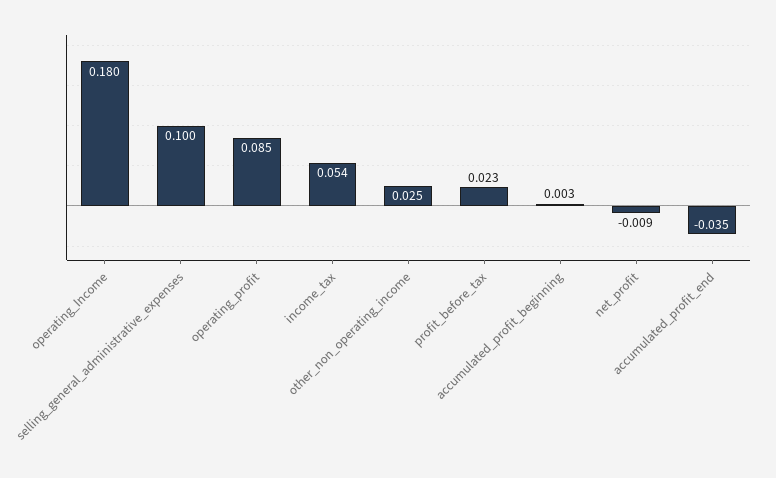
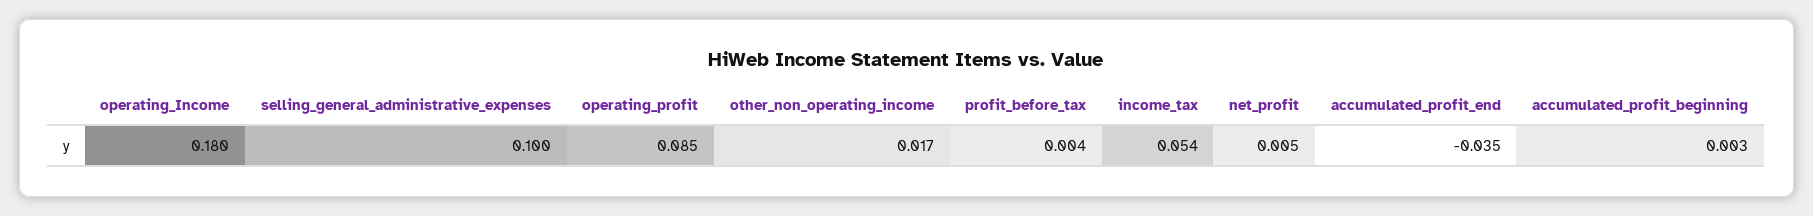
  {
    "operating_Income": 0.18,
    "selling_general_administrative_expenses": 0.1,
    "operating_profit": 0.085,
    "income_tax": 0.054,
-   "other_non_operating_income": 0.025,
+   "other_non_operating_income": 0.017,
-   "profit_before_tax": 0.023,
+   "profit_before_tax": 0.004,
    "accumulated_profit_beginning": 0.003,
-   "net_profit": -0.009,
+   "net_profit": 0.005,
    "accumulated_profit_end": -0.035
  }

